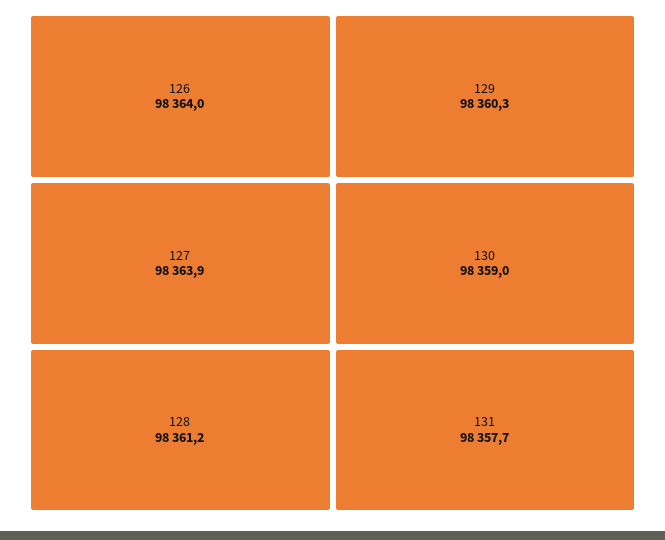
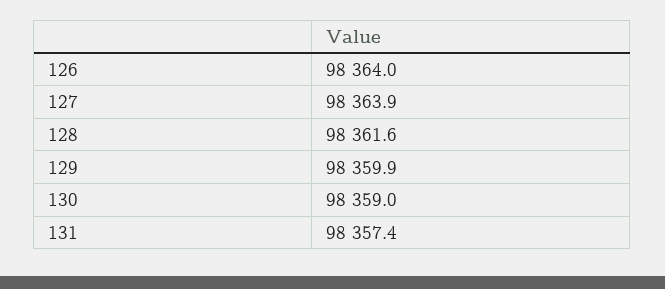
  {
    "126": 98364,
    "127": 98363.9,
-   "128": 98361.2,
+   "128": 98361.6,
-   "129": 98360.3,
+   "129": 98359.9,
    "130": 98359,
-   "131": 98357.7
+   "131": 98357.4
  }

